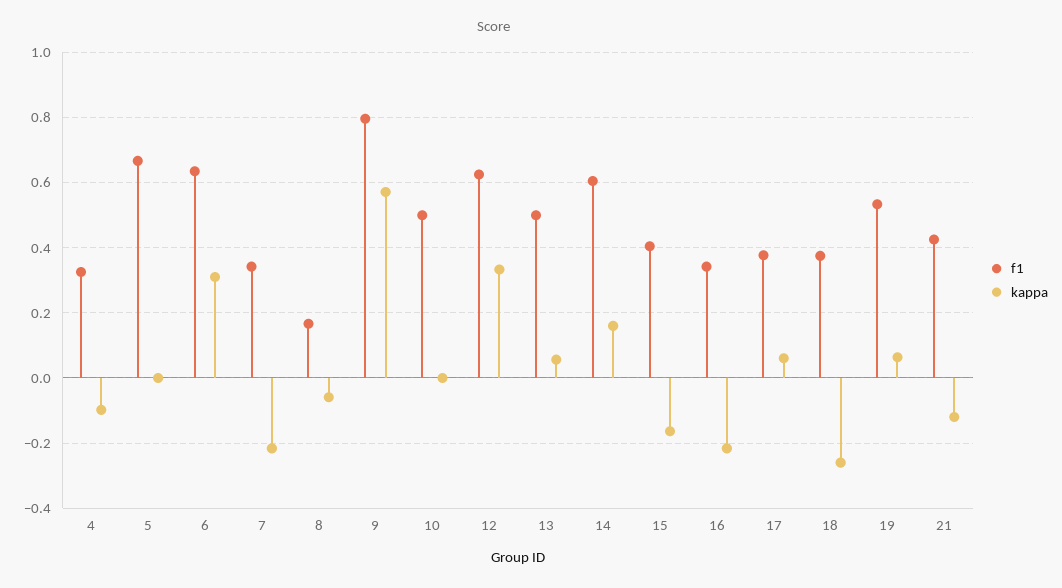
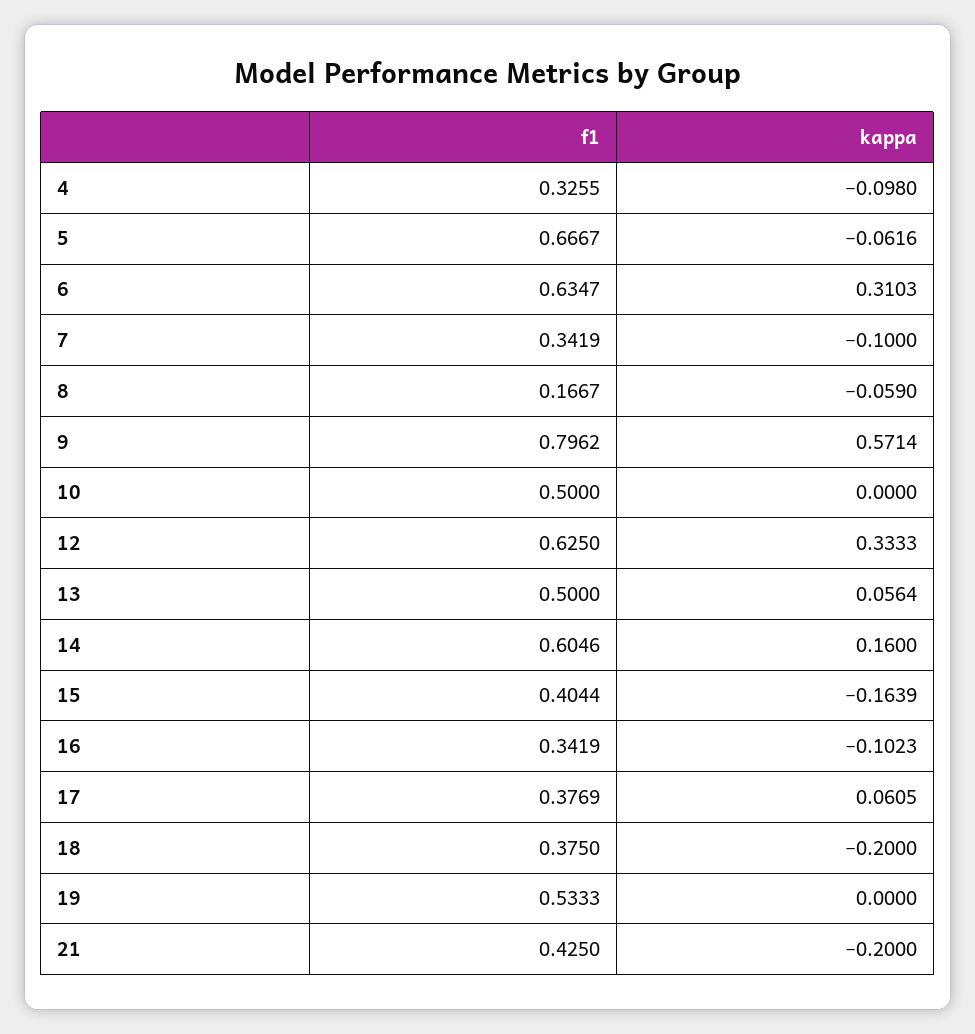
  {
    "f1": {
      "4": 0.3255,
      "5": 0.6667,
      "6": 0.6347,
      "7": 0.3419,
      "8": 0.1667,
      "9": 0.7962,
      "10": 0.5,
      "12": 0.625,
      "13": 0.5,
      "14": 0.6046,
      "15": 0.4044,
      "16": 0.3419,
      "17": 0.3769,
      "18": 0.375,
      "19": 0.5333,
      "21": 0.425
    },
    "kappa": {
      "4": -0.098,
-     "5": 0,
+     "5": -0.0616,
      "6": 0.3103,
-     "7": -0.22,
+     "7": -0.1,
      "8": -0.059,
      "9": 0.5714,
      "10": 0,
      "12": 0.3333,
      "13": 0.0564,
      "14": 0.16,
      "15": -0.1639,
-     "16": -0.22,
+     "16": -0.1023,
      "17": 0.0605,
-     "18": -0.26,
+     "18": -0.2,
-     "19": 0.06,
+     "19": 0,
-     "21": -0.12
+     "21": -0.2
    }
  }

